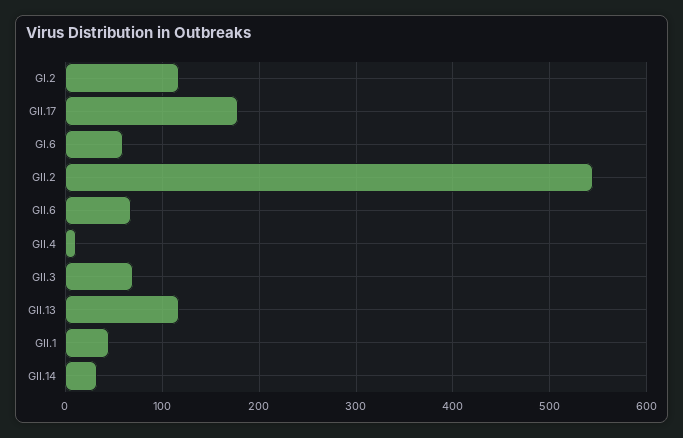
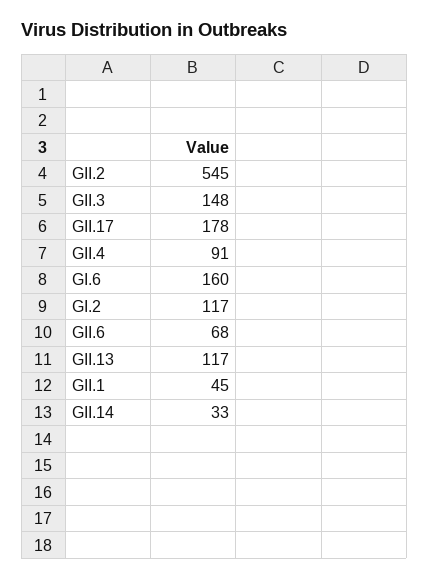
  {
    "GI.2": 117,
    "GII.17": 178,
-   "GI.6": 60,
+   "GI.6": 160,
    "GII.2": 545,
    "GII.6": 68,
-   "GII.4": 10,
+   "GII.4": 91,
-   "GII.3": 70,
+   "GII.3": 148,
    "GII.13": 117,
    "GII.1": 45,
    "GII.14": 33
  }

